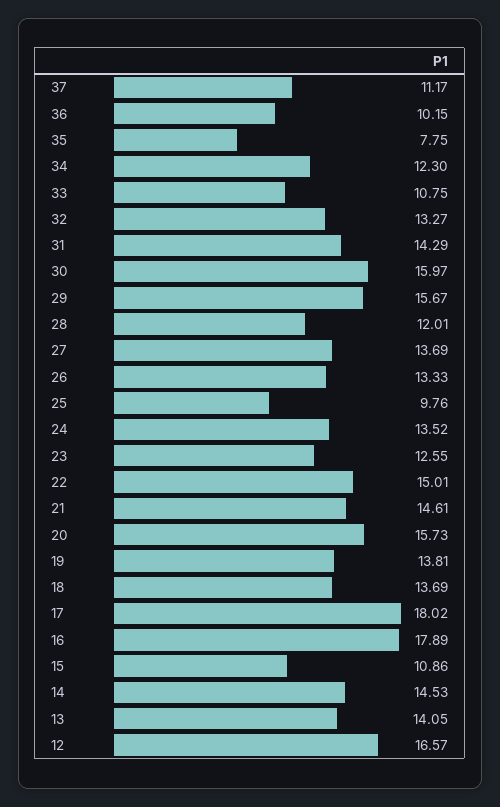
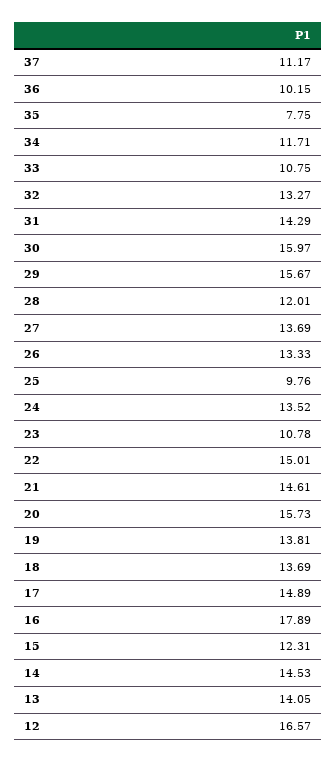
  {
    "37": 11.17,
    "36": 10.15,
    "35": 7.75,
-   "34": 12.3,
+   "34": 11.71,
    "33": 10.75,
    "32": 13.27,
    "31": 14.29,
    "30": 15.97,
    "29": 15.67,
    "28": 12.01,
    "27": 13.69,
    "26": 13.33,
    "25": 9.76,
    "24": 13.52,
-   "23": 12.55,
+   "23": 10.78,
    "22": 15.01,
    "21": 14.61,
    "20": 15.73,
    "19": 13.81,
    "18": 13.69,
-   "17": 18.02,
+   "17": 14.89,
    "16": 17.89,
-   "15": 10.86,
+   "15": 12.31,
    "14": 14.53,
    "13": 14.05,
    "12": 16.57
  }

